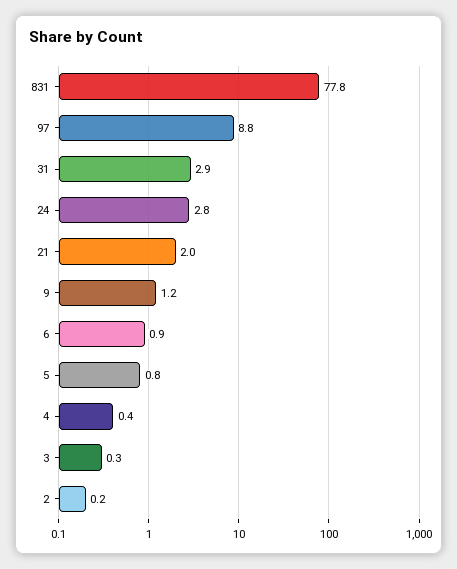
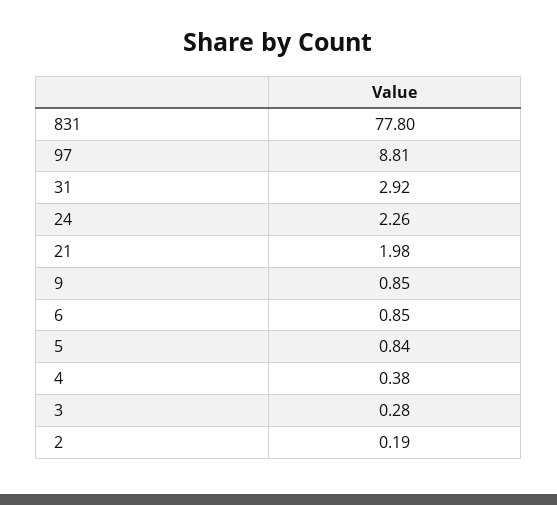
  {
    "831": 77.8,
    "97": 8.81,
    "31": 2.92,
-   "24": 2.8,
+   "24": 2.26,
    "21": 1.98,
-   "9": 1.2,
+   "9": 0.85,
    "6": 0.85,
    "5": 0.84,
    "4": 0.38,
    "3": 0.28,
    "2": 0.19
  }

